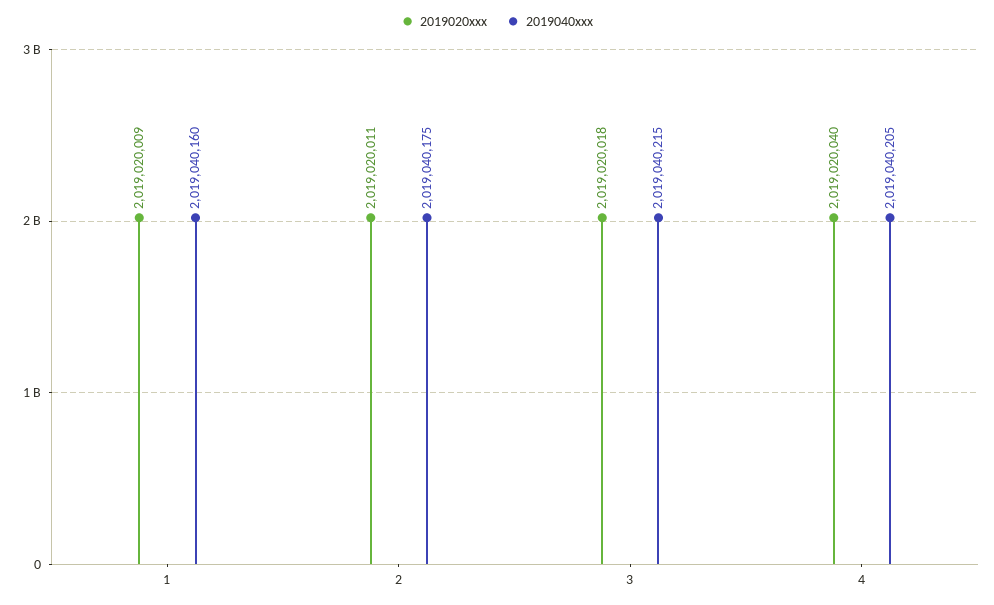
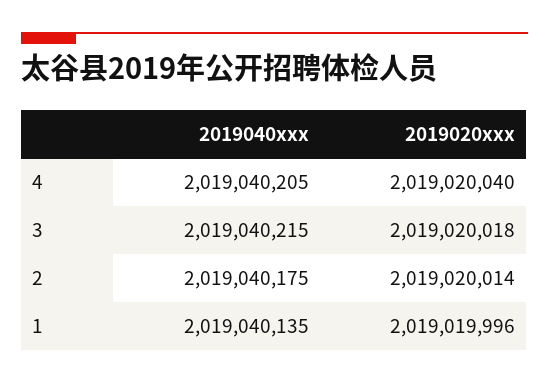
  {
    "2019020xxx": {
-     "1": 2019020009,
+     "1": 2019019996,
-     "2": 2019020011,
+     "2": 2019020014,
      "3": 2019020018,
      "4": 2019020040
    },
    "2019040xxx": {
-     "1": 2019040160,
+     "1": 2019040135,
      "2": 2019040175,
      "3": 2019040215,
      "4": 2019040205
    }
  }

